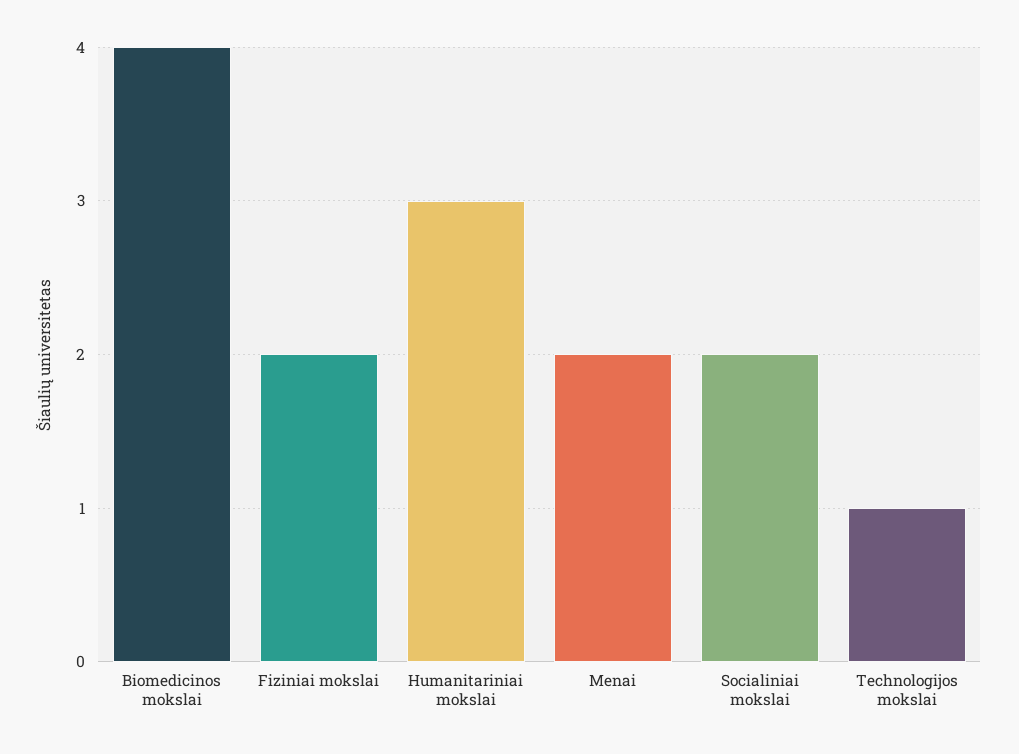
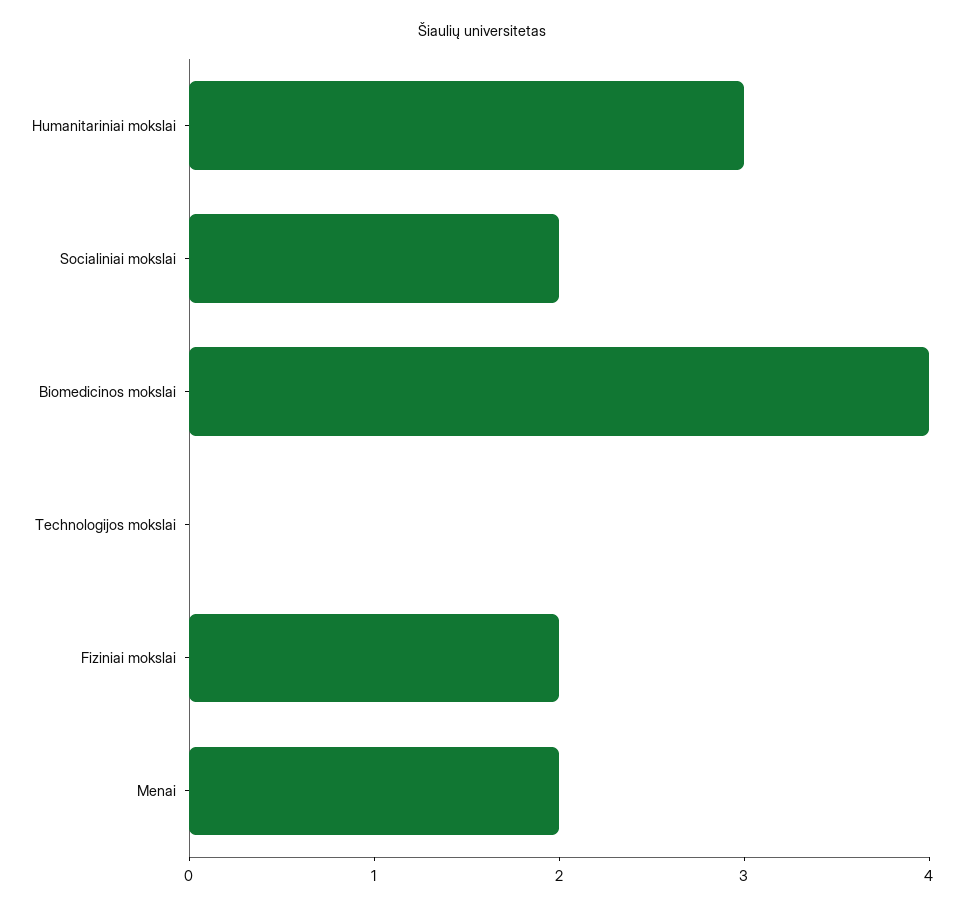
  {
    "Biomedicinos mokslai": 4,
    "Fiziniai mokslai": 2,
    "Humanitariniai mokslai": 3,
    "Menai": 2,
    "Socialiniai mokslai": 2,
-   "Technologijos mokslai": 1
+   "Technologijos mokslai": 0
  }

